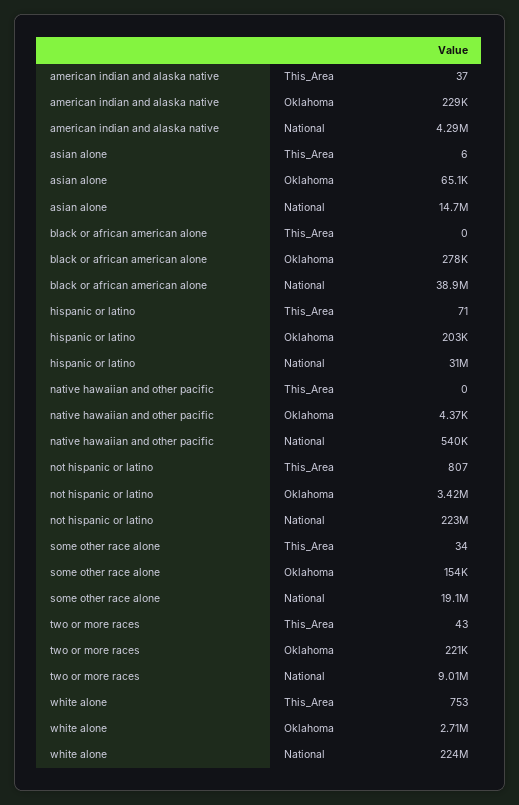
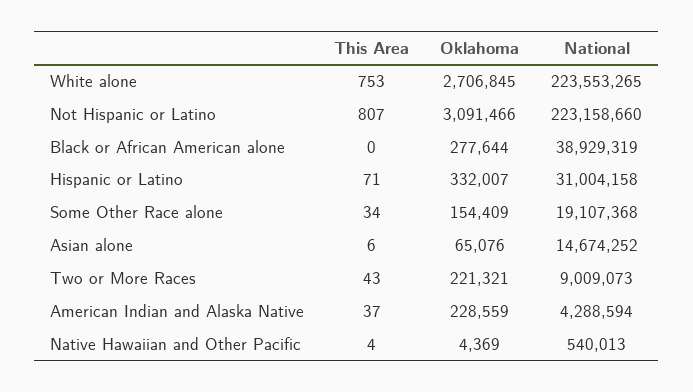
  {
    "american indian and alaska native": {
      "This_Area": 37,
      "Oklahoma": 228559,
      "National": 4288594
    },
    "asian alone": {
      "This_Area": 6,
      "Oklahoma": 65076,
      "National": 14674252
    },
    "black or african american alone": {
      "This_Area": 0,
      "Oklahoma": 277644,
      "National": 38929319
    },
    "hispanic or latino": {
      "This_Area": 71,
-     "Oklahoma": 203000,
+     "Oklahoma": 332007,
      "National": 31004158
    },
    "native hawaiian and other pacific": {
-     "This_Area": 0,
+     "This_Area": 4,
      "Oklahoma": 4369,
      "National": 540013
    },
    "not hispanic or latino": {
      "This_Area": 807,
-     "Oklahoma": 3420000,
+     "Oklahoma": 3091466,
      "National": 223158660
    },
    "some other race alone": {
      "This_Area": 34,
      "Oklahoma": 154409,
      "National": 19107368
    },
    "two or more races": {
      "This_Area": 43,
      "Oklahoma": 221321,
      "National": 9009073
    },
    "white alone": {
      "This_Area": 753,
      "Oklahoma": 2706845,
      "National": 223553265
    }
  }

